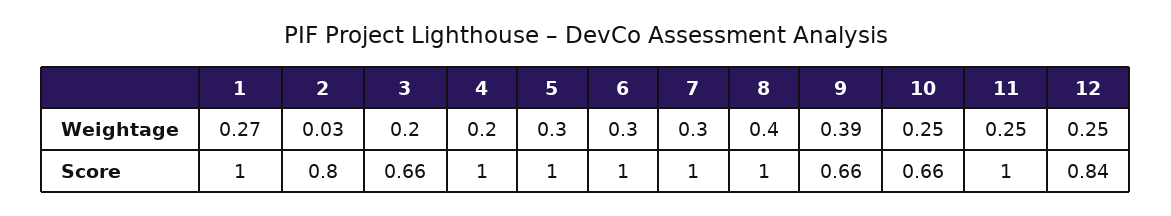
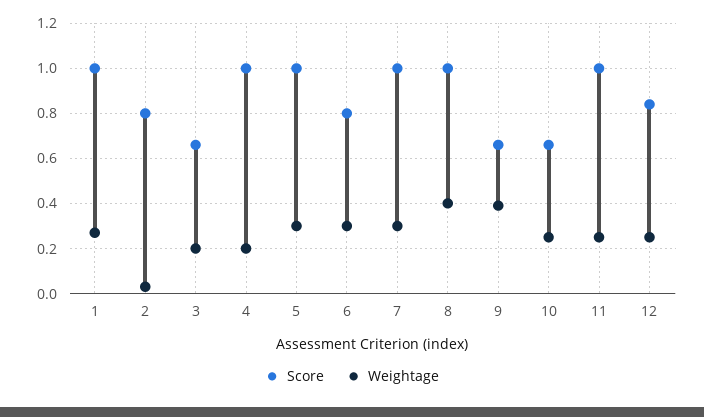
  {
    "Weightage": {
      "1": 0.27,
      "2": 0.03,
      "3": 0.2,
      "4": 0.2,
      "5": 0.3,
      "6": 0.3,
      "7": 0.3,
      "8": 0.4,
      "9": 0.39,
      "10": 0.25,
      "11": 0.25,
      "12": 0.25
    },
    "Score": {
      "1": 1,
      "2": 0.8,
      "3": 0.66,
      "4": 1,
      "5": 1,
-     "6": 1,
+     "6": 0.8,
      "7": 1,
      "8": 1,
      "9": 0.66,
      "10": 0.66,
      "11": 1,
      "12": 0.84
    }
  }

